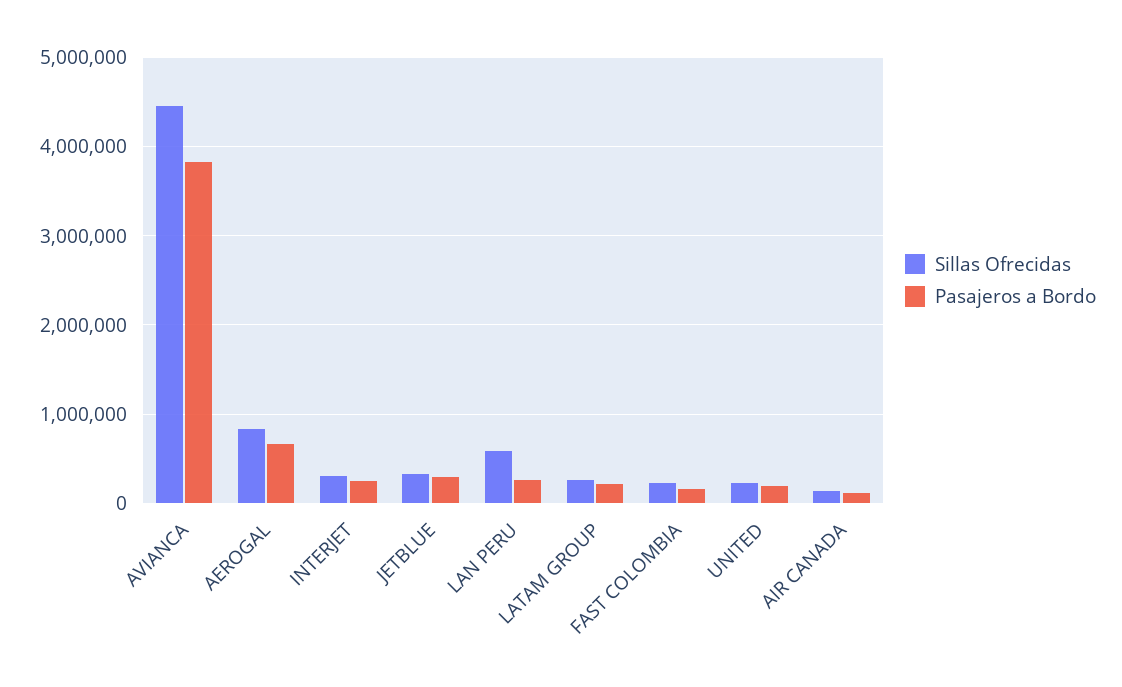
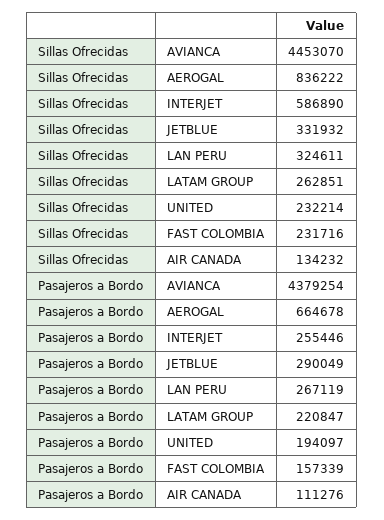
  {
    "Sillas Ofrecidas": {
      "AVIANCA": 4453070,
      "AEROGAL": 836222,
-     "INTERJET": 300000,
+     "INTERJET": 586890,
      "JETBLUE": 331932,
-     "LAN PERU": 600000,
+     "LAN PERU": 324611,
      "LATAM GROUP": 262851,
      "FAST COLOMBIA": 231716,
      "UNITED": 232214,
      "AIR CANADA": 134232
    },
    "Pasajeros a Bordo": {
-     "AVIANCA": 3800000,
+     "AVIANCA": 4379254,
      "AEROGAL": 664678,
      "INTERJET": 255446,
      "JETBLUE": 290049,
      "LAN PERU": 267119,
      "LATAM GROUP": 220847,
      "FAST COLOMBIA": 157339,
      "UNITED": 194097,
      "AIR CANADA": 111276
    }
  }

